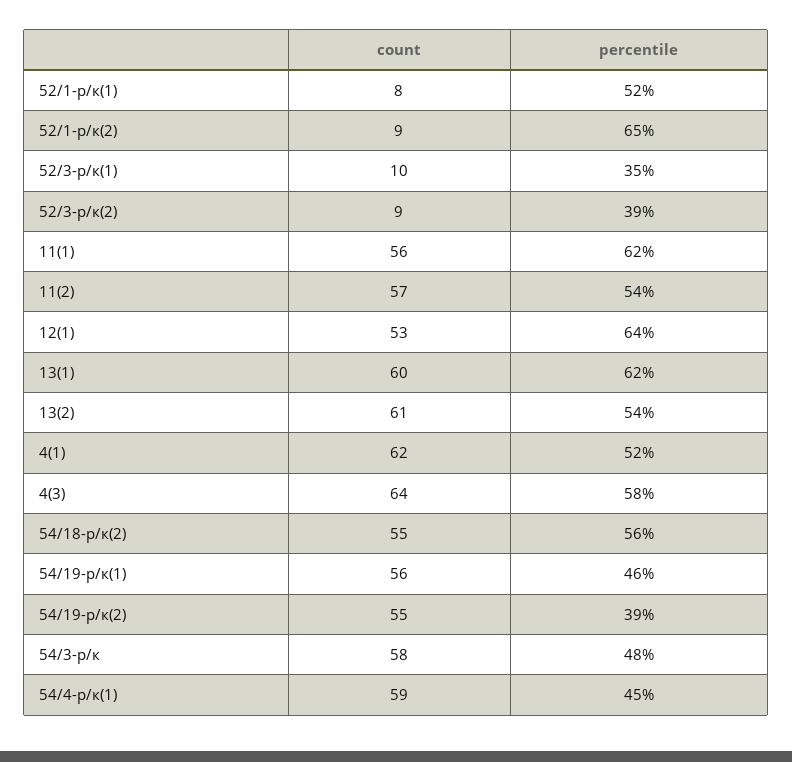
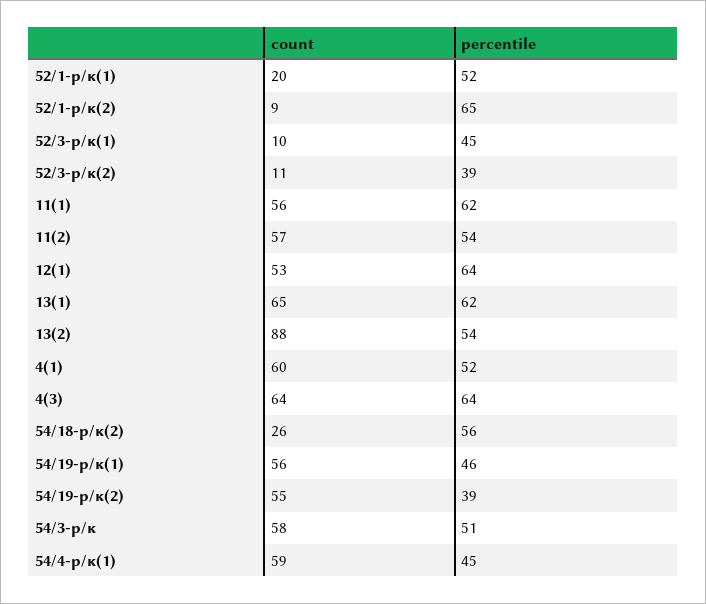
  {
    "count": {
-     "52/1-р/к(1)": 8,
+     "52/1-р/к(1)": 20,
      "52/1-р/к(2)": 9,
      "52/3-р/к(1)": 10,
-     "52/3-р/к(2)": 9,
+     "52/3-р/к(2)": 11,
      "11(1)": 56,
      "11(2)": 57,
      "12(1)": 53,
-     "13(1)": 60,
+     "13(1)": 65,
-     "13(2)": 61,
+     "13(2)": 88,
-     "4(1)": 62,
+     "4(1)": 60,
      "4(3)": 64,
-     "54/18-р/к(2)": 55,
+     "54/18-р/к(2)": 26,
      "54/19-р/к(1)": 56,
      "54/19-р/к(2)": 55,
      "54/3-р/к": 58,
      "54/4-р/к(1)": 59
    },
    "percentile": {
      "52/1-р/к(1)": 52,
      "52/1-р/к(2)": 65,
-     "52/3-р/к(1)": 35,
+     "52/3-р/к(1)": 45,
      "52/3-р/к(2)": 39,
      "11(1)": 62,
      "11(2)": 54,
      "12(1)": 64,
      "13(1)": 62,
      "13(2)": 54,
      "4(1)": 52,
-     "4(3)": 58,
+     "4(3)": 64,
      "54/18-р/к(2)": 56,
      "54/19-р/к(1)": 46,
      "54/19-р/к(2)": 39,
-     "54/3-р/к": 48,
+     "54/3-р/к": 51,
      "54/4-р/к(1)": 45
    }
  }

